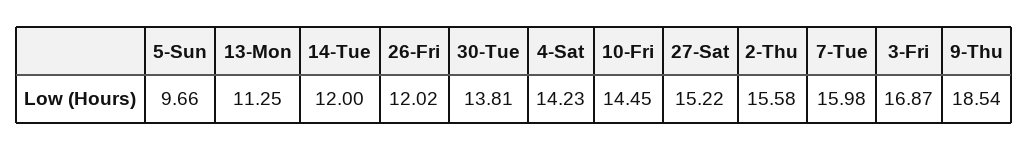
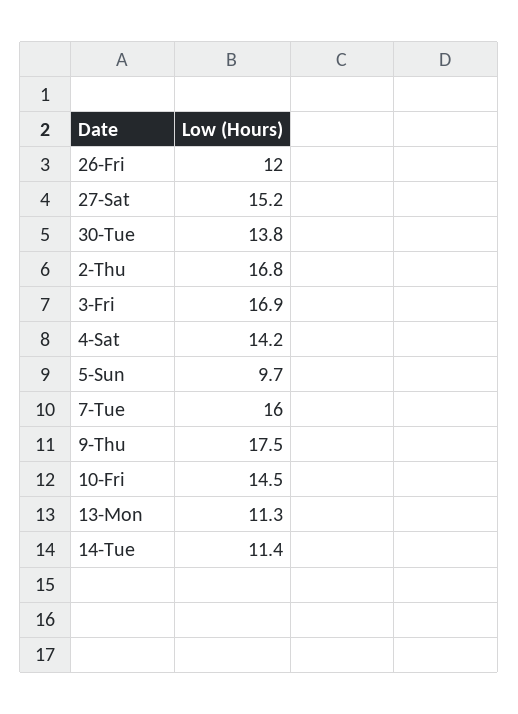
  {
    "5-Sun": 9.66,
    "13-Mon": 11.25,
-   "14-Tue": 12,
+   "14-Tue": 11.4,
    "26-Fri": 12.02,
    "30-Tue": 13.81,
    "4-Sat": 14.23,
    "10-Fri": 14.45,
    "27-Sat": 15.22,
-   "2-Thu": 15.58,
+   "2-Thu": 16.8,
    "7-Tue": 15.98,
    "3-Fri": 16.87,
-   "9-Thu": 18.54
+   "9-Thu": 17.5
  }

